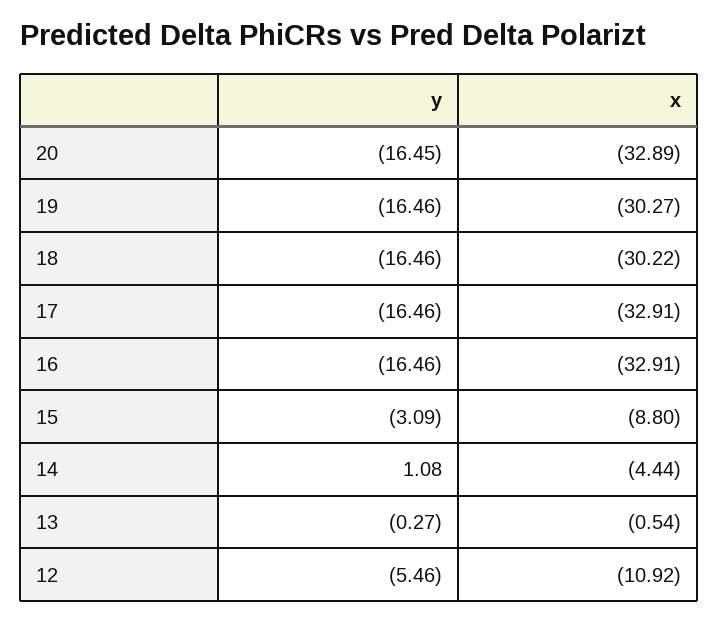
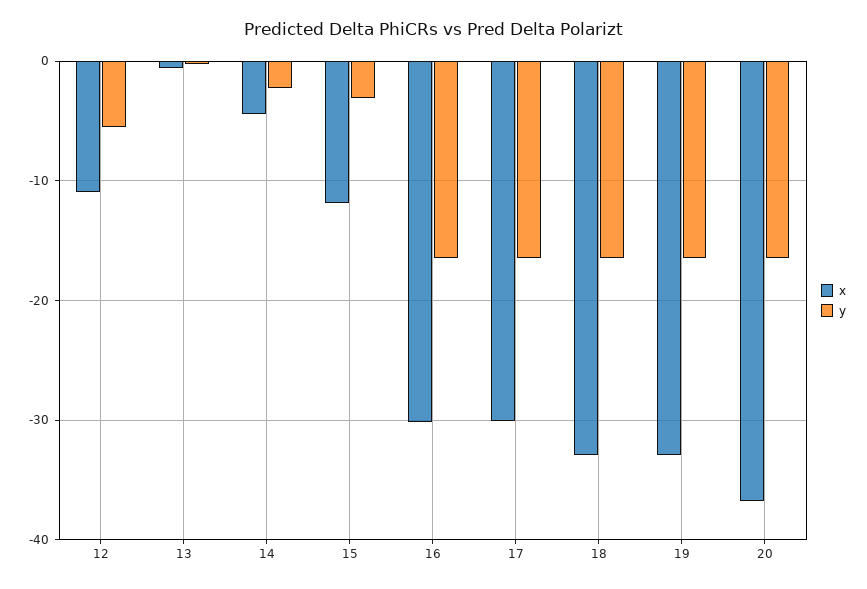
  {
    "y": {
      "20": -16.45,
      "19": -16.46,
      "18": -16.46,
      "17": -16.46,
      "16": -16.46,
      "15": -3.09,
-     "14": 1.08,
+     "14": -2,
      "13": -0.27,
      "12": -5.46
    },
    "x": {
-     "20": -32.89,
+     "20": -37,
-     "19": -30.27,
+     "19": -33,
-     "18": -30.22,
+     "18": -33,
-     "17": -32.91,
+     "17": -30,
-     "16": -32.91,
+     "16": -30,
-     "15": -8.8,
+     "15": -12,
      "14": -4.44,
      "13": -0.54,
      "12": -10.92
    }
  }

